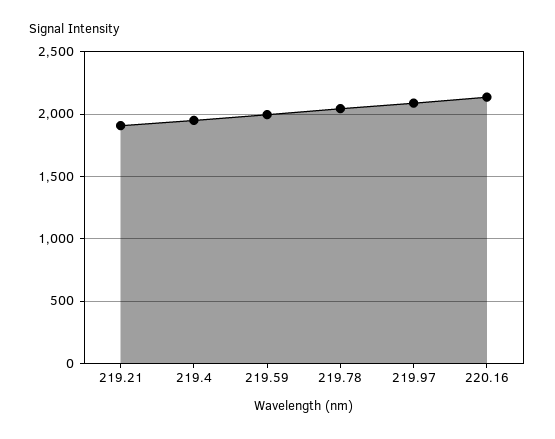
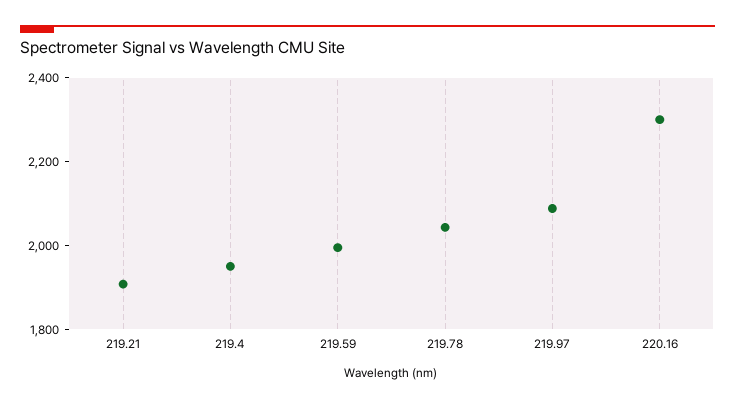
  {
    "219.21": 1900,
    "219.4": 1950,
    "219.59": 2000,
    "219.78": 2050,
    "219.97": 2100,
-   "220.16": 2150
+   "220.16": 2300
  }

